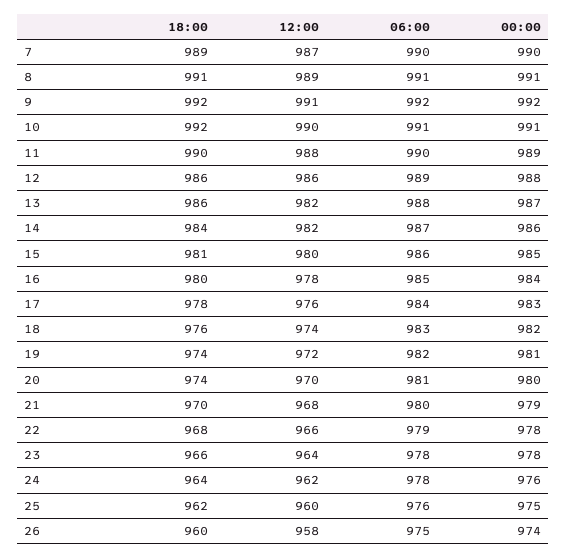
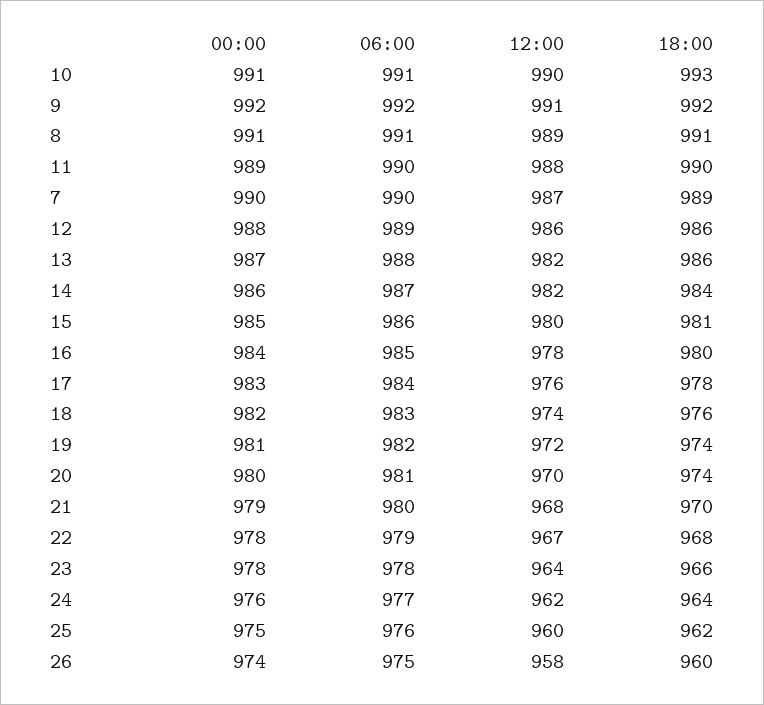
  {
    "18:00": {
      "7": 989,
      "8": 991,
      "9": 992,
-     "10": 992,
+     "10": 993,
      "11": 990,
      "12": 986,
      "13": 986,
      "14": 984,
      "15": 981,
      "16": 980,
      "17": 978,
      "18": 976,
      "19": 974,
      "20": 974,
      "21": 970,
      "22": 968,
      "23": 966,
      "24": 964,
      "25": 962,
      "26": 960
    },
    "12:00": {
      "7": 987,
      "8": 989,
      "9": 991,
      "10": 990,
      "11": 988,
      "12": 986,
      "13": 982,
      "14": 982,
      "15": 980,
      "16": 978,
      "17": 976,
      "18": 974,
      "19": 972,
      "20": 970,
      "21": 968,
-     "22": 966,
+     "22": 967,
      "23": 964,
      "24": 962,
      "25": 960,
      "26": 958
    },
    "06:00": {
      "7": 990,
      "8": 991,
      "9": 992,
      "10": 991,
      "11": 990,
      "12": 989,
      "13": 988,
      "14": 987,
      "15": 986,
      "16": 985,
      "17": 984,
      "18": 983,
      "19": 982,
      "20": 981,
      "21": 980,
      "22": 979,
      "23": 978,
-     "24": 978,
+     "24": 977,
      "25": 976,
      "26": 975
    },
    "00:00": {
      "7": 990,
      "8": 991,
      "9": 992,
      "10": 991,
      "11": 989,
      "12": 988,
      "13": 987,
      "14": 986,
      "15": 985,
      "16": 984,
      "17": 983,
      "18": 982,
      "19": 981,
      "20": 980,
      "21": 979,
      "22": 978,
      "23": 978,
      "24": 976,
      "25": 975,
      "26": 974
    }
  }

